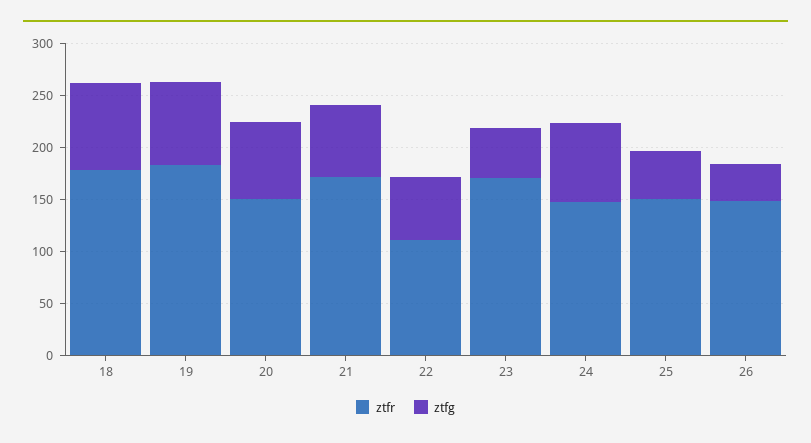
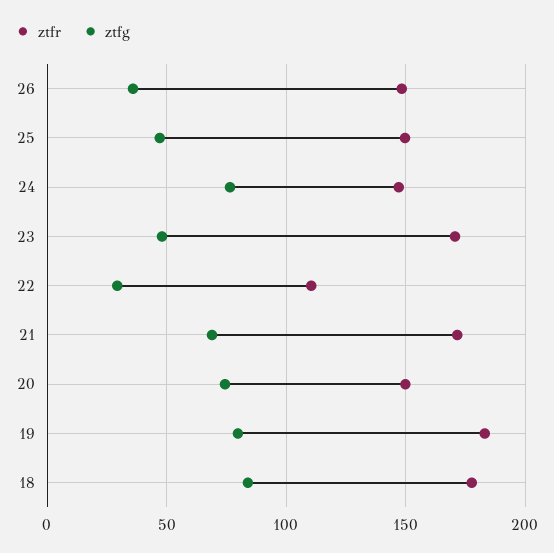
  {
    "ztfr": {
      "18": 180,
      "19": 185,
      "20": 150,
      "21": 170,
      "22": 110,
      "23": 170,
      "24": 145,
      "25": 150,
      "26": 150
    },
    "ztfg": {
      "18": 85,
      "19": 80,
      "20": 75,
      "21": 70,
-     "22": 60,
+     "22": 30,
      "23": 50,
      "24": 75,
      "25": 45,
      "26": 35
    }
  }

